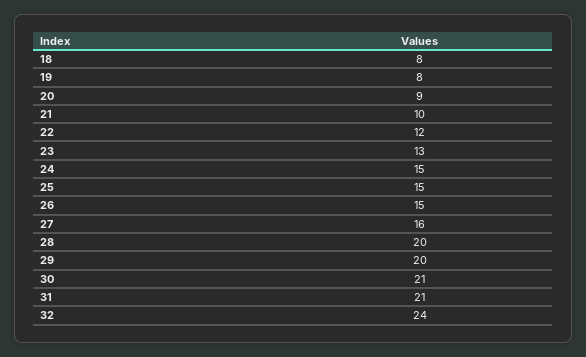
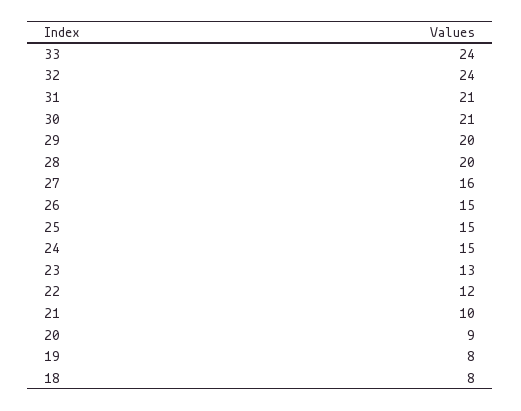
  {
    "18": 8,
    "19": 8,
    "20": 9,
    "21": 10,
    "22": 12,
    "23": 13,
    "24": 15,
    "25": 15,
    "26": 15,
    "27": 16,
    "28": 20,
    "29": 20,
    "30": 21,
    "31": 21,
-   "32": 24
+   "32": 24,
+   "33": 24
  }

